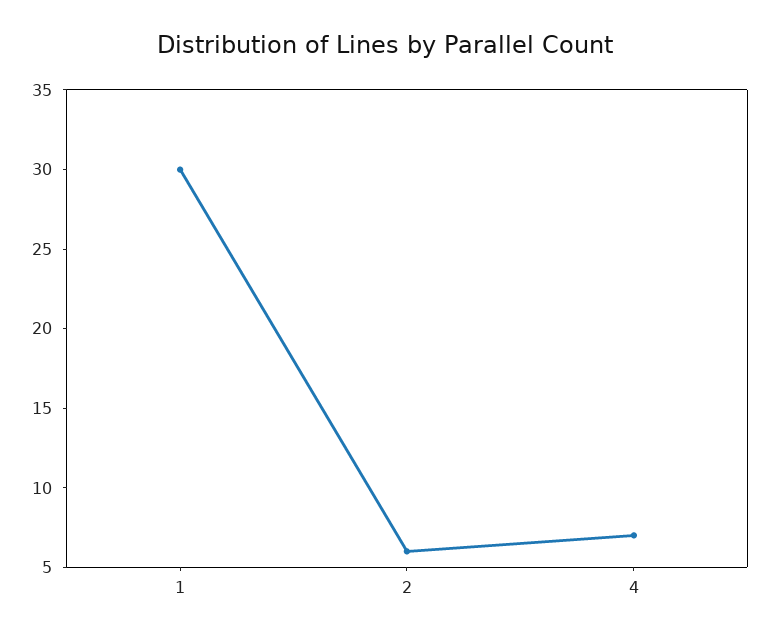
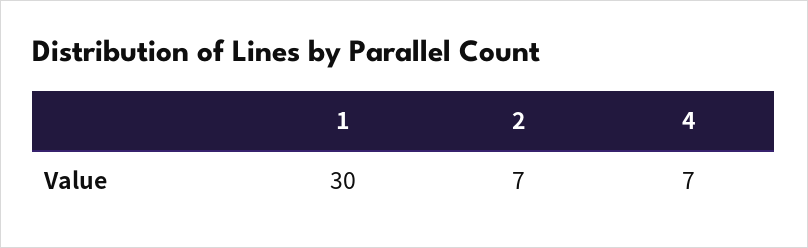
  {
    "1": 30,
-   "2": 6,
+   "2": 7,
    "4": 7
  }

